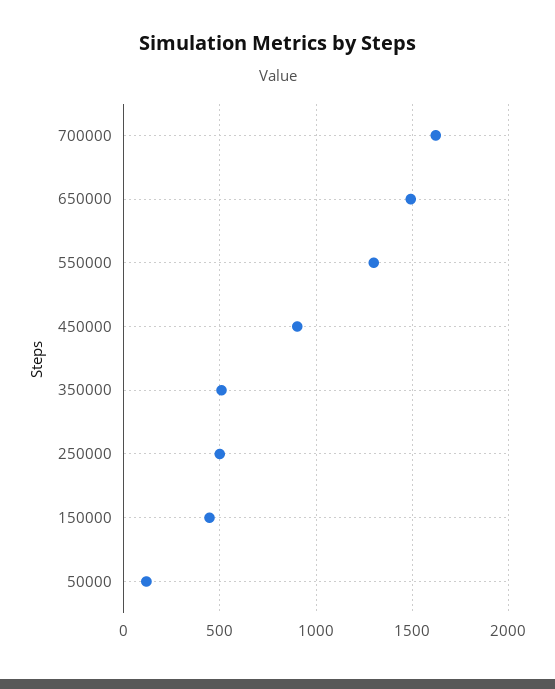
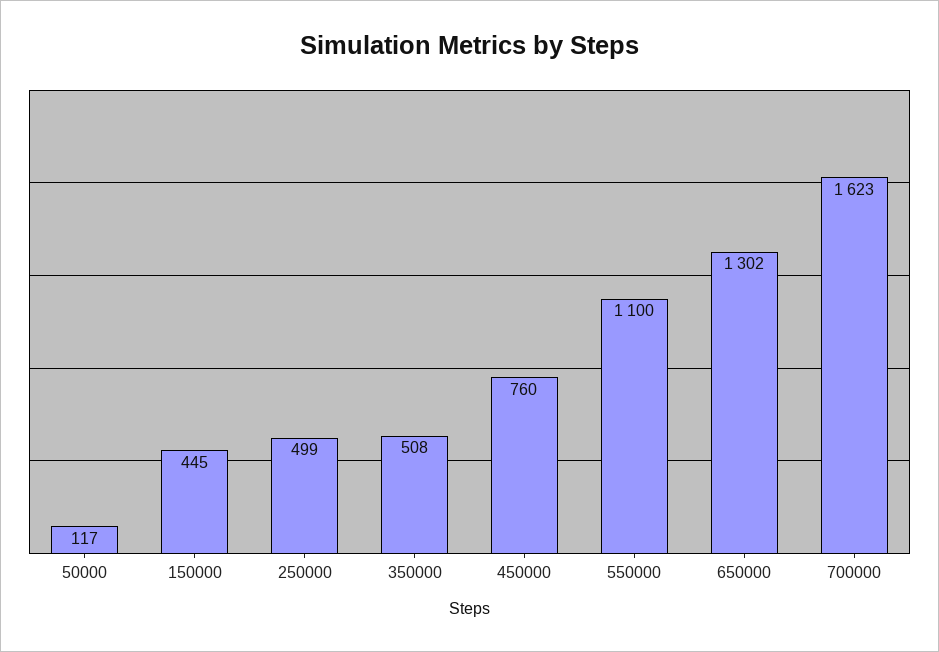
  {
    "700000": 1623,
-   "650000": 1500,
+   "650000": 1302,
-   "550000": 1300,
+   "550000": 1100,
-   "450000": 900,
+   "450000": 760,
    "350000": 508,
    "250000": 499,
    "150000": 445,
    "50000": 117
  }

